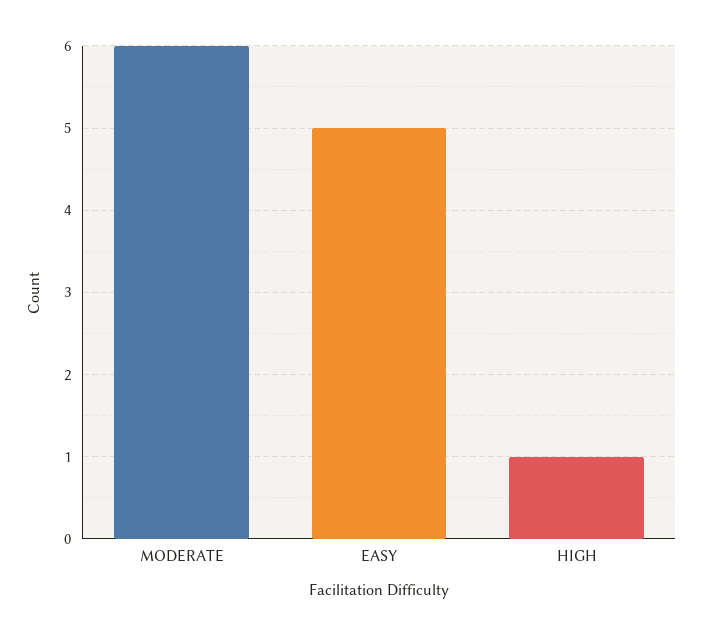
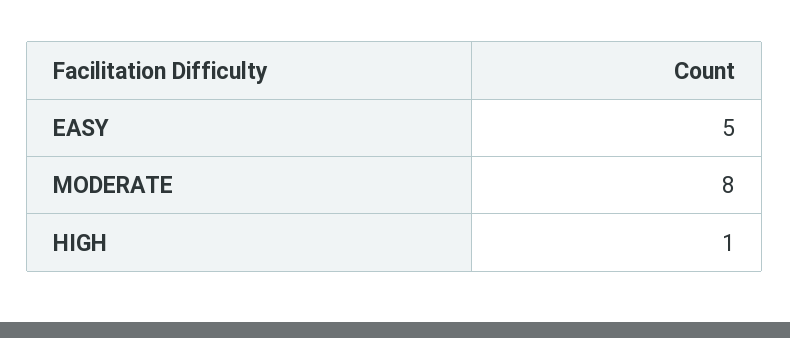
  {
-   "MODERATE": 6,
+   "MODERATE": 8,
    "EASY": 5,
    "HIGH": 1
  }

